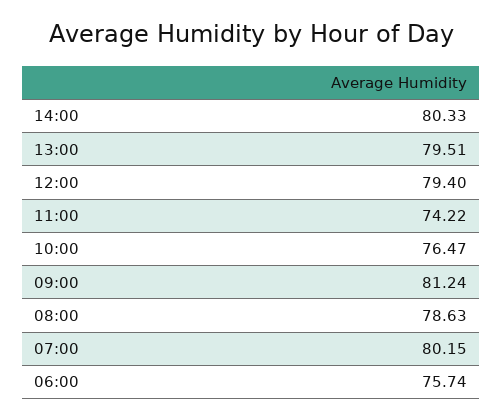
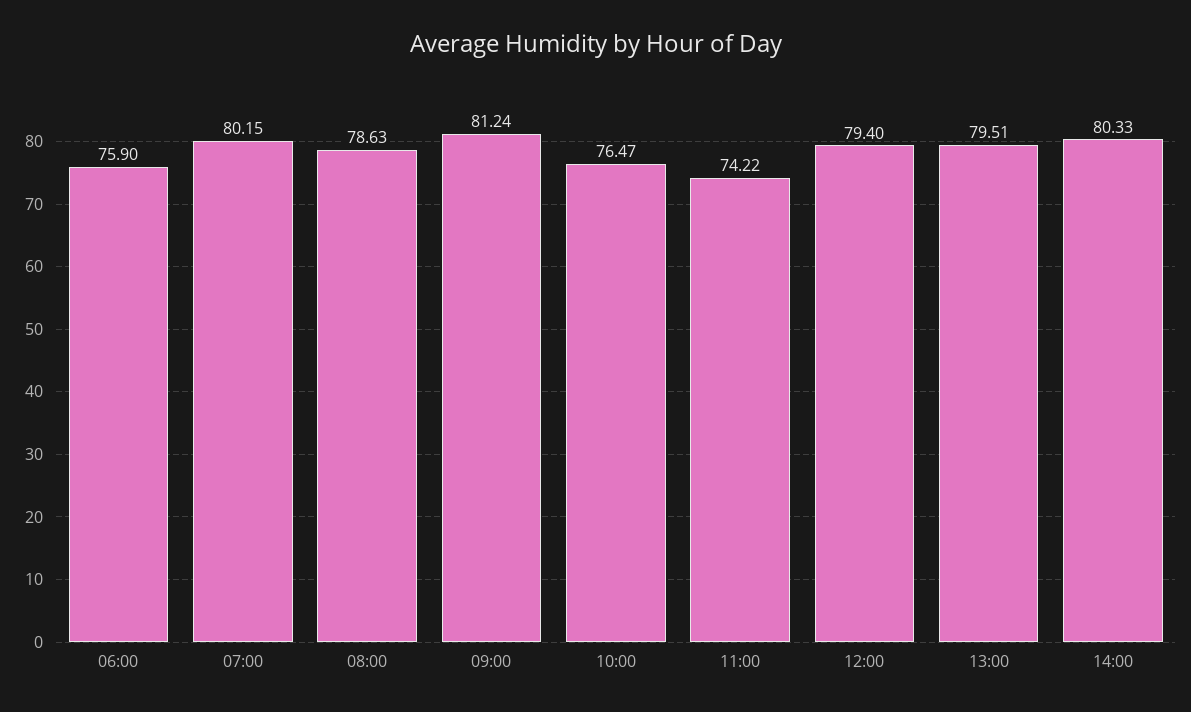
  {
    "14:00": 80.33,
    "13:00": 79.51,
    "12:00": 79.4,
    "11:00": 74.22,
    "10:00": 76.47,
    "09:00": 81.24,
    "08:00": 78.63,
    "07:00": 80.15,
-   "06:00": 75.74
+   "06:00": 75.9
  }

